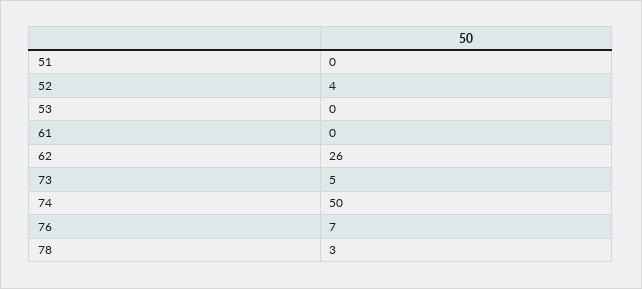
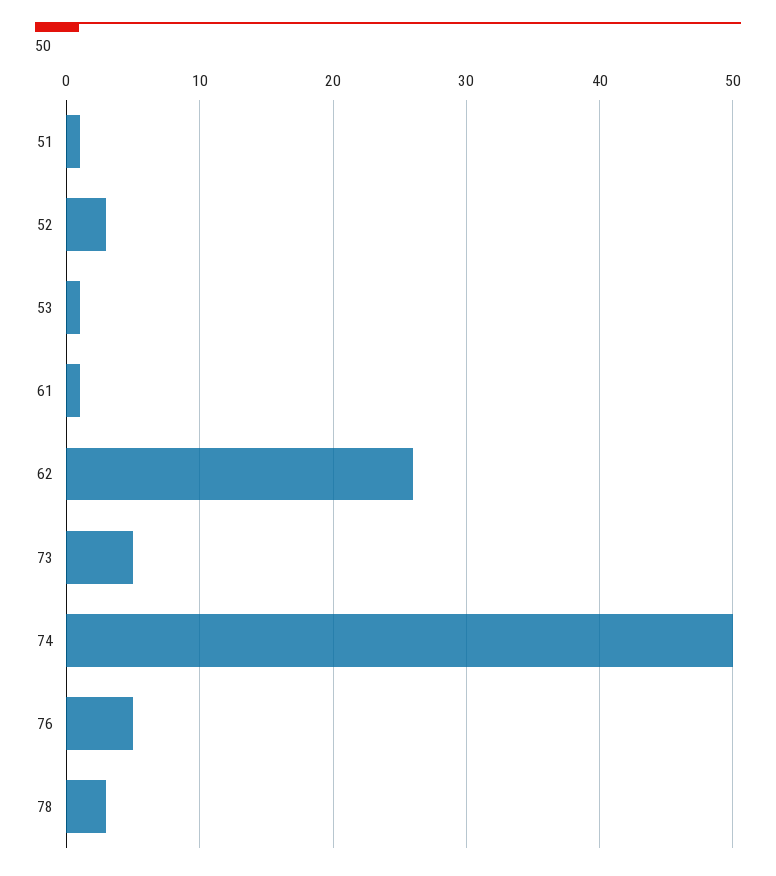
  {
-   "51": 0,
+   "51": 1,
-   "52": 4,
+   "52": 3,
-   "53": 0,
+   "53": 1,
-   "61": 0,
+   "61": 1,
    "62": 26,
    "73": 5,
    "74": 50,
-   "76": 7,
+   "76": 5,
    "78": 3
  }

